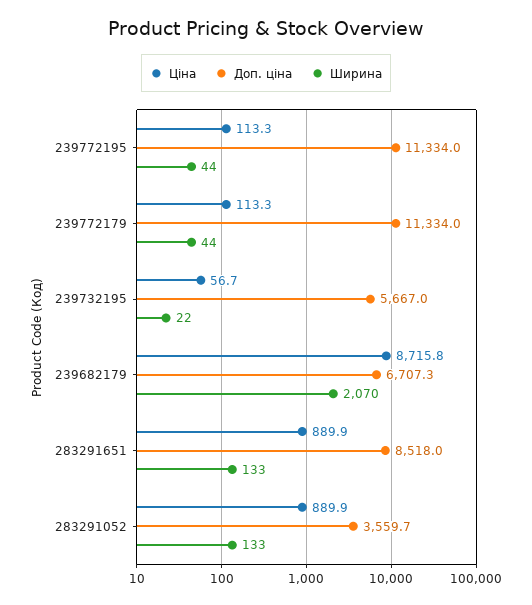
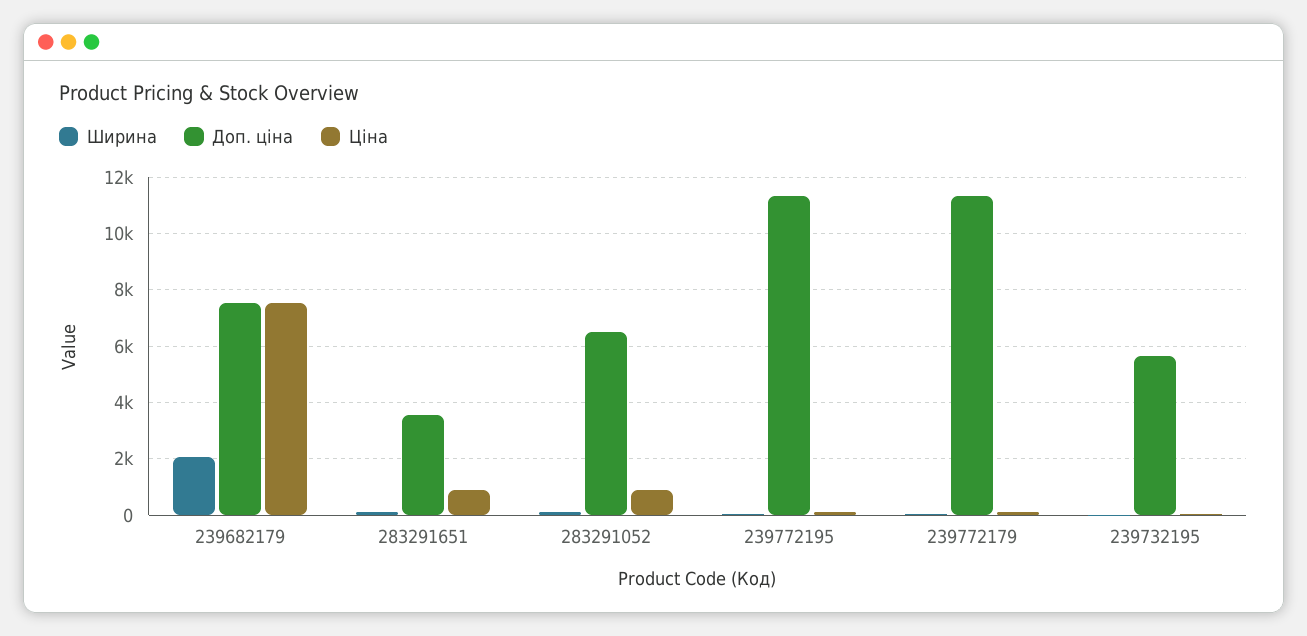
  {
    "Ціна": {
      "239772195": 113.3,
      "239772179": 113.3,
      "239732195": 56.7,
-     "239682179": 8715.8,
+     "239682179": 7500,
      "283291651": 889.9,
      "283291052": 889.9
    },
    "Доп. ціна": {
      "239772195": 11334,
      "239772179": 11334,
      "239732195": 5667,
-     "239682179": 6707.3,
+     "239682179": 7500,
-     "283291651": 8518,
+     "283291651": 3500,
-     "283291052": 3559.7
+     "283291052": 6500
    },
    "Ширина": {
      "239772195": 44,
      "239772179": 44,
      "239732195": 22,
      "239682179": 2070,
      "283291651": 133,
      "283291052": 133
    }
  }

